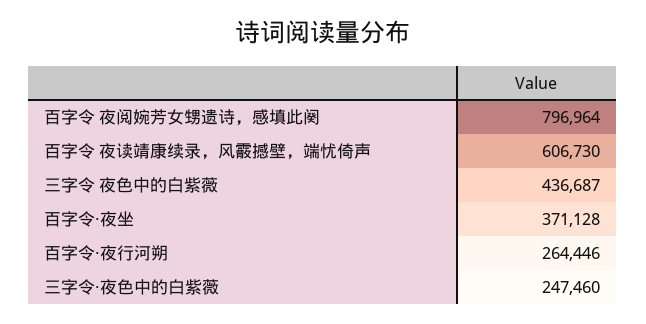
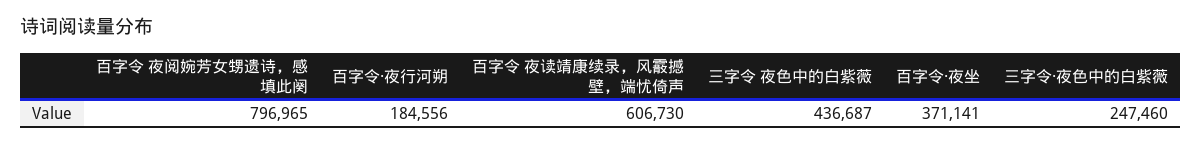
  {
-   "百字令 夜阅婉芳女甥遗诗，感填此阕": 796964,
+   "百字令 夜阅婉芳女甥遗诗，感填此阕": 796965,
    "百字令 夜读靖康续录，风霰撼壁，端忧倚声": 606730,
    "三字令 夜色中的白紫薇": 436687,
-   "百字令·夜坐": 371128,
+   "百字令·夜坐": 371141,
-   "百字令·夜行河朔": 264446,
+   "百字令·夜行河朔": 184556,
    "三字令·夜色中的白紫薇": 247460
  }

